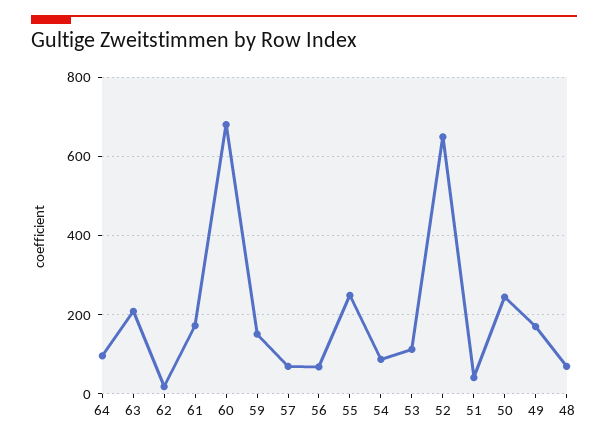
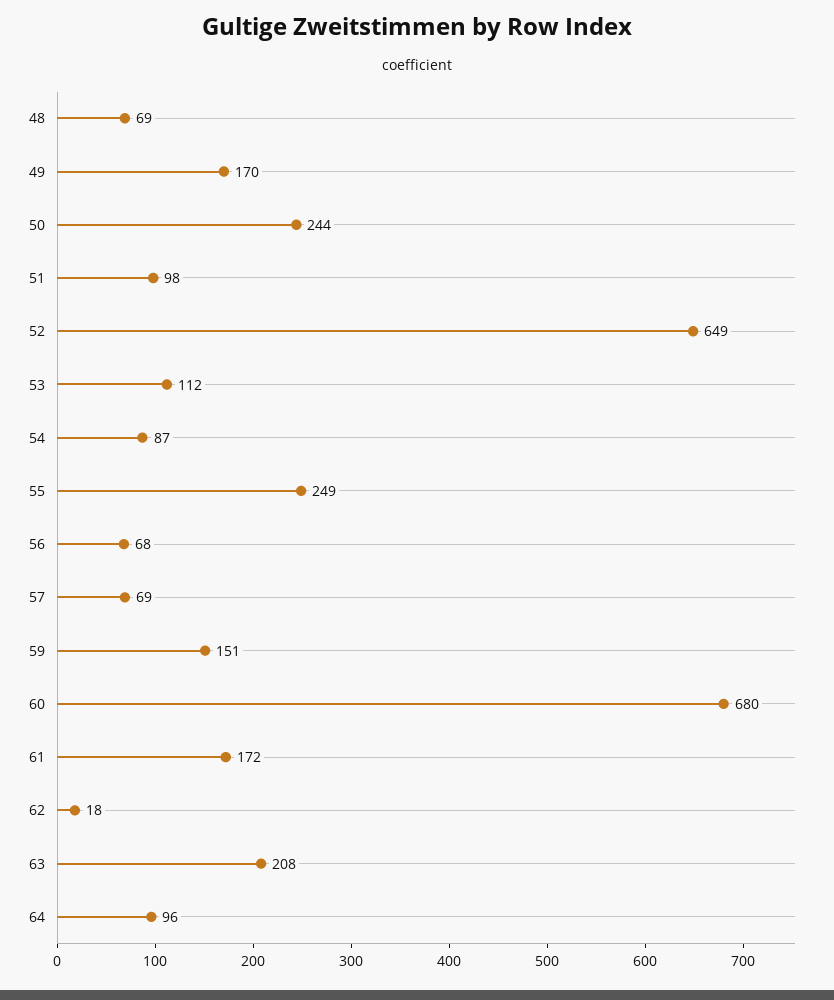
  {
    "64": 96,
    "63": 208,
    "62": 18,
    "61": 172,
    "60": 680,
    "59": 151,
    "57": 69,
    "56": 68,
    "55": 249,
    "54": 87,
    "53": 112,
    "52": 649,
-   "51": 40,
+   "51": 98,
    "50": 244,
    "49": 170,
    "48": 69
  }

